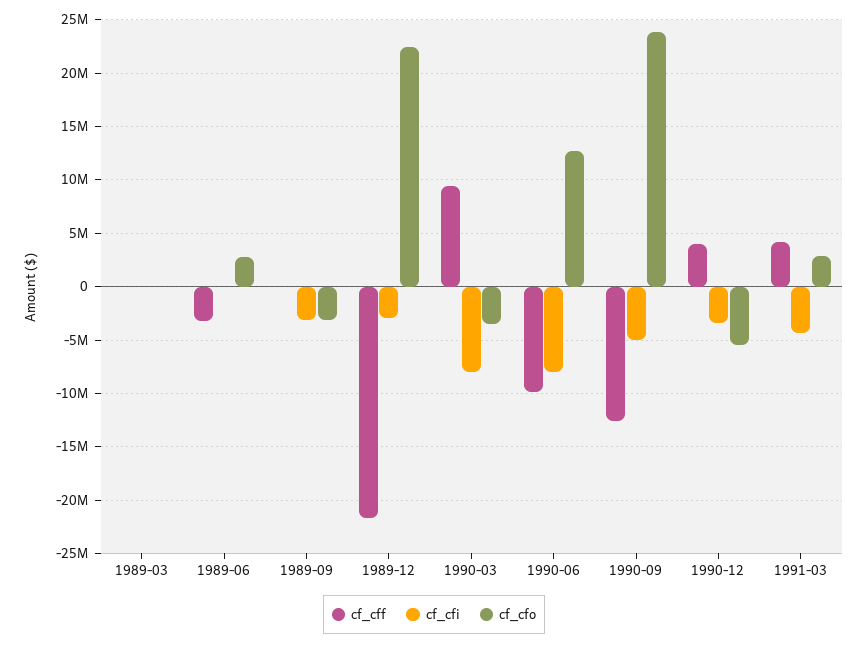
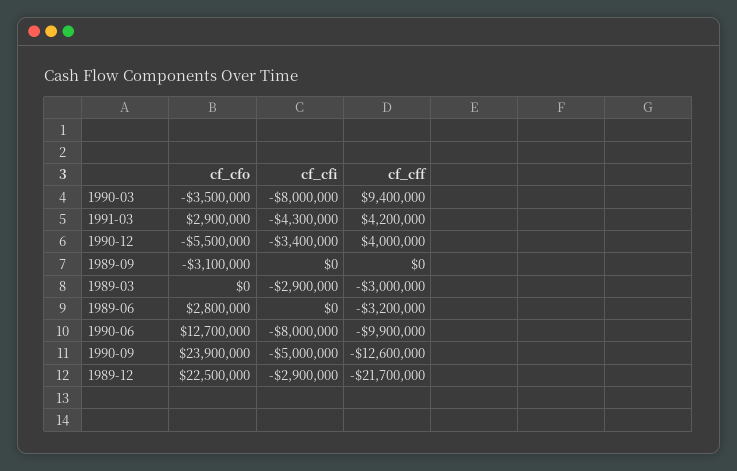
  {
    "cf_cff": {
-     "1989-03": 0,
+     "1989-03": -3000000,
      "1989-06": -3200000,
      "1989-09": 0,
      "1989-12": -21700000,
      "1990-03": 9400000,
      "1990-06": -9900000,
      "1990-09": -12600000,
      "1990-12": 4000000,
      "1991-03": 4200000
    },
    "cf_cfi": {
-     "1989-03": 0,
+     "1989-03": -2900000,
      "1989-06": 0,
-     "1989-09": -3000000,
+     "1989-09": 0,
      "1989-12": -2900000,
      "1990-03": -8000000,
      "1990-06": -8000000,
      "1990-09": -5000000,
      "1990-12": -3400000,
      "1991-03": -4300000
    },
    "cf_cfo": {
      "1989-03": 0,
      "1989-06": 2800000,
      "1989-09": -3100000,
      "1989-12": 22500000,
      "1990-03": -3500000,
      "1990-06": 12700000,
      "1990-09": 23900000,
      "1990-12": -5500000,
      "1991-03": 2900000
    }
  }

